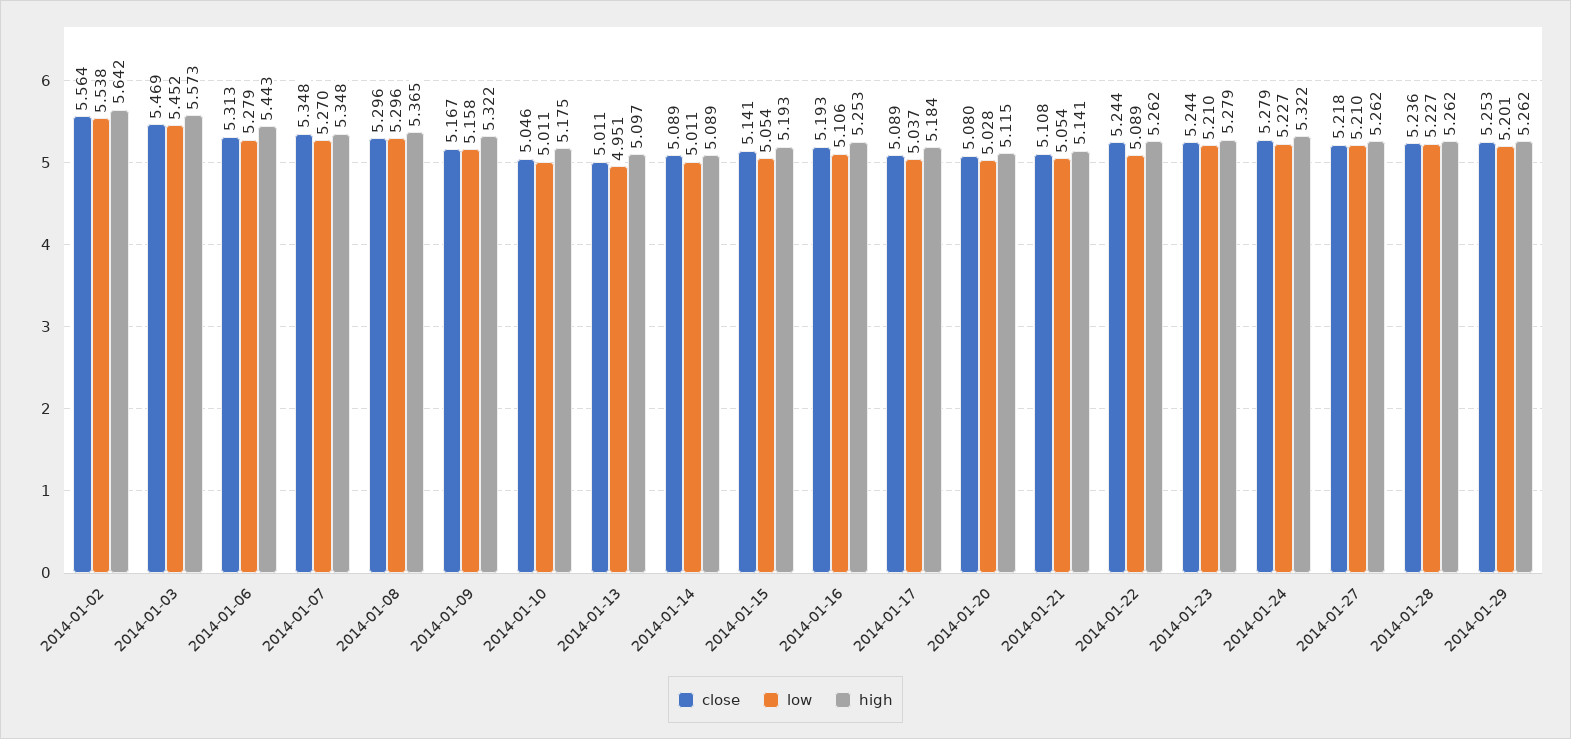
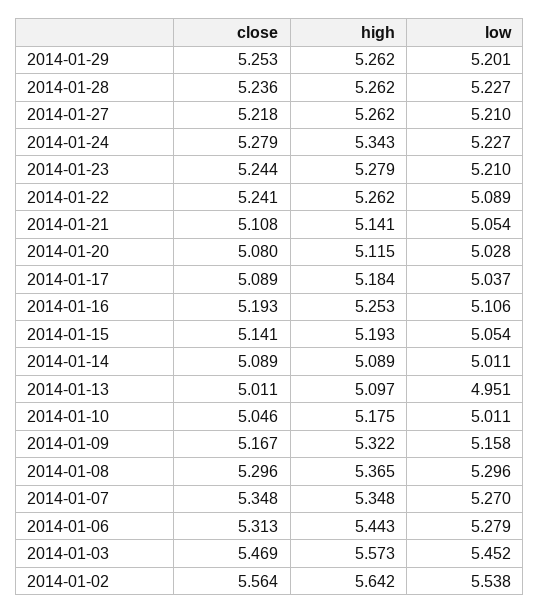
  {
    "close": {
      "2014-01-02": 5.564,
      "2014-01-03": 5.469,
      "2014-01-06": 5.313,
      "2014-01-07": 5.348,
      "2014-01-08": 5.296,
      "2014-01-09": 5.167,
      "2014-01-10": 5.046,
      "2014-01-13": 5.011,
      "2014-01-14": 5.089,
      "2014-01-15": 5.141,
      "2014-01-16": 5.193,
      "2014-01-17": 5.089,
      "2014-01-20": 5.08,
      "2014-01-21": 5.108,
-     "2014-01-22": 5.244,
+     "2014-01-22": 5.241,
      "2014-01-23": 5.244,
      "2014-01-24": 5.279,
      "2014-01-27": 5.218,
      "2014-01-28": 5.236,
      "2014-01-29": 5.253
    },
    "low": {
      "2014-01-02": 5.538,
      "2014-01-03": 5.452,
      "2014-01-06": 5.279,
      "2014-01-07": 5.27,
      "2014-01-08": 5.296,
      "2014-01-09": 5.158,
      "2014-01-10": 5.011,
      "2014-01-13": 4.951,
      "2014-01-14": 5.011,
      "2014-01-15": 5.054,
      "2014-01-16": 5.106,
      "2014-01-17": 5.037,
      "2014-01-20": 5.028,
      "2014-01-21": 5.054,
      "2014-01-22": 5.089,
      "2014-01-23": 5.21,
      "2014-01-24": 5.227,
      "2014-01-27": 5.21,
      "2014-01-28": 5.227,
      "2014-01-29": 5.201
    },
    "high": {
      "2014-01-02": 5.642,
      "2014-01-03": 5.573,
      "2014-01-06": 5.443,
      "2014-01-07": 5.348,
      "2014-01-08": 5.365,
      "2014-01-09": 5.322,
      "2014-01-10": 5.175,
      "2014-01-13": 5.097,
      "2014-01-14": 5.089,
      "2014-01-15": 5.193,
      "2014-01-16": 5.253,
      "2014-01-17": 5.184,
      "2014-01-20": 5.115,
      "2014-01-21": 5.141,
      "2014-01-22": 5.262,
      "2014-01-23": 5.279,
-     "2014-01-24": 5.322,
+     "2014-01-24": 5.343,
      "2014-01-27": 5.262,
      "2014-01-28": 5.262,
      "2014-01-29": 5.262
    }
  }

